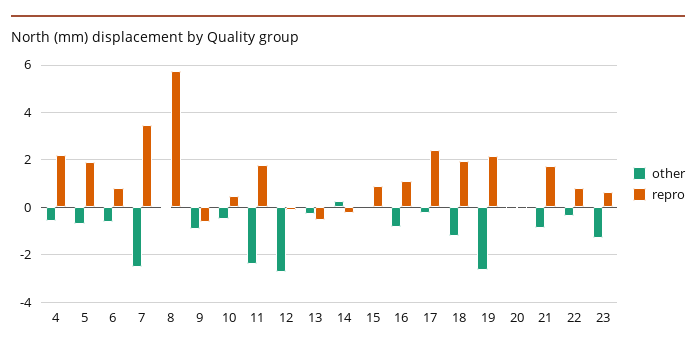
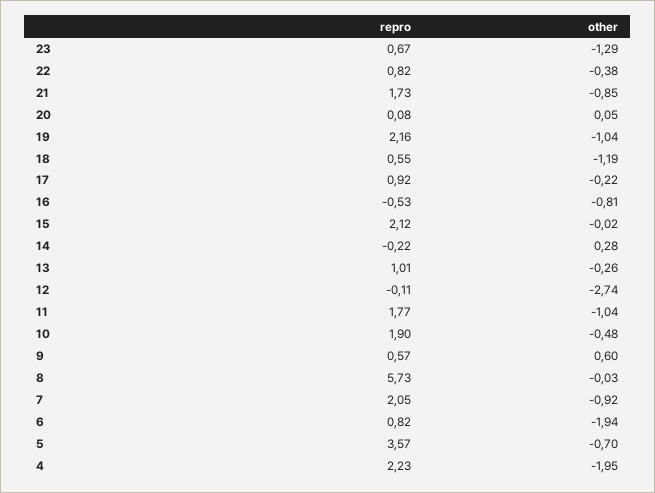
  {
    "other": {
-     "4": -0.5,
+     "4": -1.95,
      "5": -0.7,
-     "6": -0.5,
+     "6": -1.94,
-     "7": -2.5,
+     "7": -0.92,
      "8": -0.03,
-     "9": -1,
+     "9": 0.6,
      "10": -0.48,
-     "11": -2.5,
+     "11": -1.04,
      "12": -2.74,
      "13": -0.26,
      "14": 0.28,
      "15": -0.02,
      "16": -0.81,
      "17": -0.22,
      "18": -1.19,
-     "19": -2.5,
+     "19": -1.04,
      "20": 0.05,
      "21": -0.85,
      "22": -0.38,
      "23": -1.29
    },
    "repro": {
      "4": 2.23,
-     "5": 2,
+     "5": 3.57,
      "6": 0.82,
-     "7": 3.5,
+     "7": 2.05,
      "8": 5.73,
-     "9": -0.5,
+     "9": 0.57,
-     "10": 0.5,
+     "10": 1.9,
      "11": 1.77,
      "12": -0.11,
-     "13": -0.5,
+     "13": 1.01,
      "14": -0.22,
-     "15": 1,
+     "15": 2.12,
-     "16": 1,
+     "16": -0.53,
-     "17": 2.5,
+     "17": 0.92,
-     "18": 2,
+     "18": 0.55,
      "19": 2.16,
      "20": 0.08,
      "21": 1.73,
      "22": 0.82,
      "23": 0.67
    }
  }

